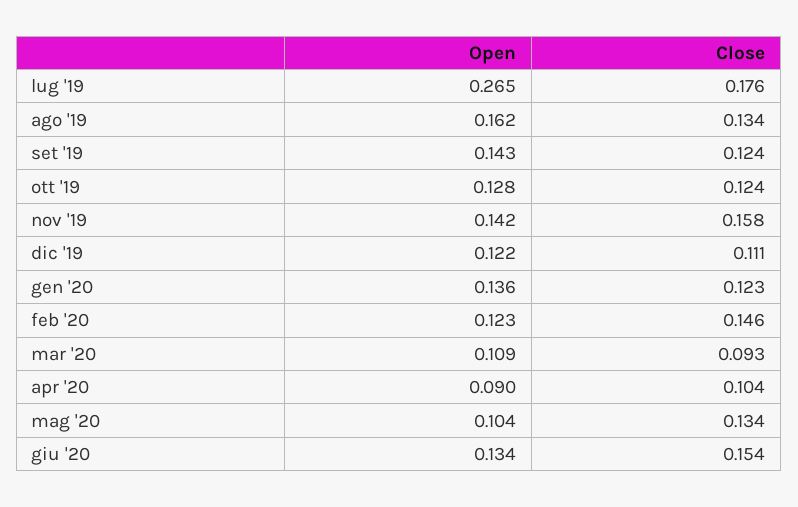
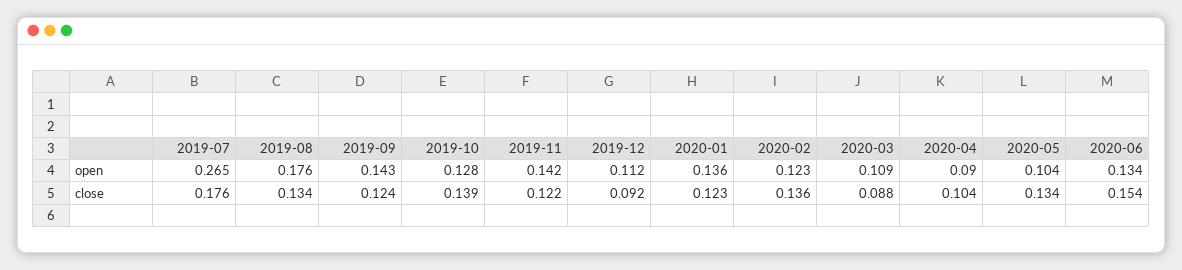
  {
    "Open": {
      "lug '19": 0.265,
-     "ago '19": 0.162,
+     "ago '19": 0.176,
      "set '19": 0.143,
      "ott '19": 0.128,
      "nov '19": 0.142,
-     "dic '19": 0.122,
+     "dic '19": 0.112,
      "gen '20": 0.136,
      "feb '20": 0.123,
      "mar '20": 0.109,
      "apr '20": 0.09,
      "mag '20": 0.104,
      "giu '20": 0.134
    },
    "Close": {
      "lug '19": 0.176,
      "ago '19": 0.134,
      "set '19": 0.124,
-     "ott '19": 0.124,
+     "ott '19": 0.139,
-     "nov '19": 0.158,
+     "nov '19": 0.122,
-     "dic '19": 0.111,
+     "dic '19": 0.092,
      "gen '20": 0.123,
-     "feb '20": 0.146,
+     "feb '20": 0.136,
-     "mar '20": 0.093,
+     "mar '20": 0.088,
      "apr '20": 0.104,
      "mag '20": 0.134,
      "giu '20": 0.154
    }
  }

